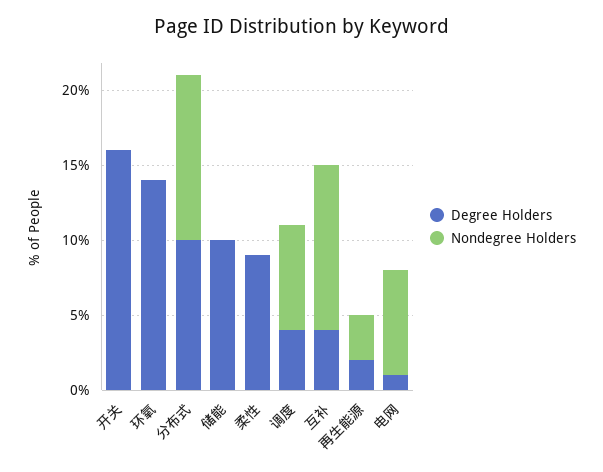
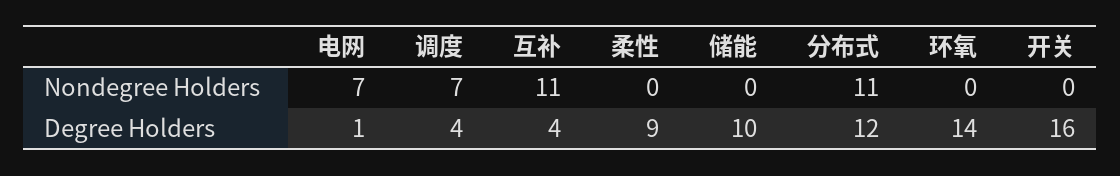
  {
    "Degree Holders": {
      "开关": 16,
      "环氧": 14,
-     "分布式": 10,
+     "分布式": 12,
      "储能": 10,
      "柔性": 9,
      "调度": 4,
      "互补": 4,
-     "再生能源": 2,
      "电网": 1
    },
    "Nondegree Holders": {
      "开关": 0,
      "环氧": 0,
      "分布式": 11,
      "储能": 0,
      "柔性": 0,
      "调度": 7,
      "互补": 11,
-     "再生能源": 3,
      "电网": 7
    }
  }

